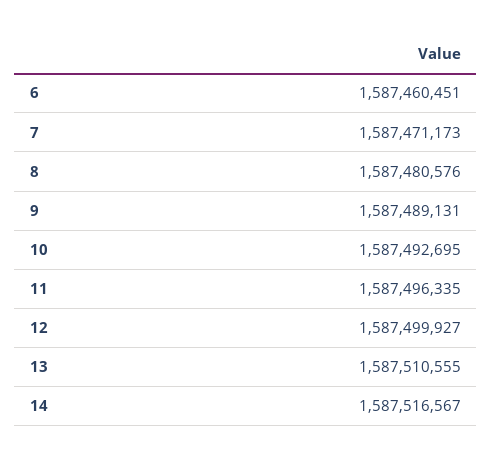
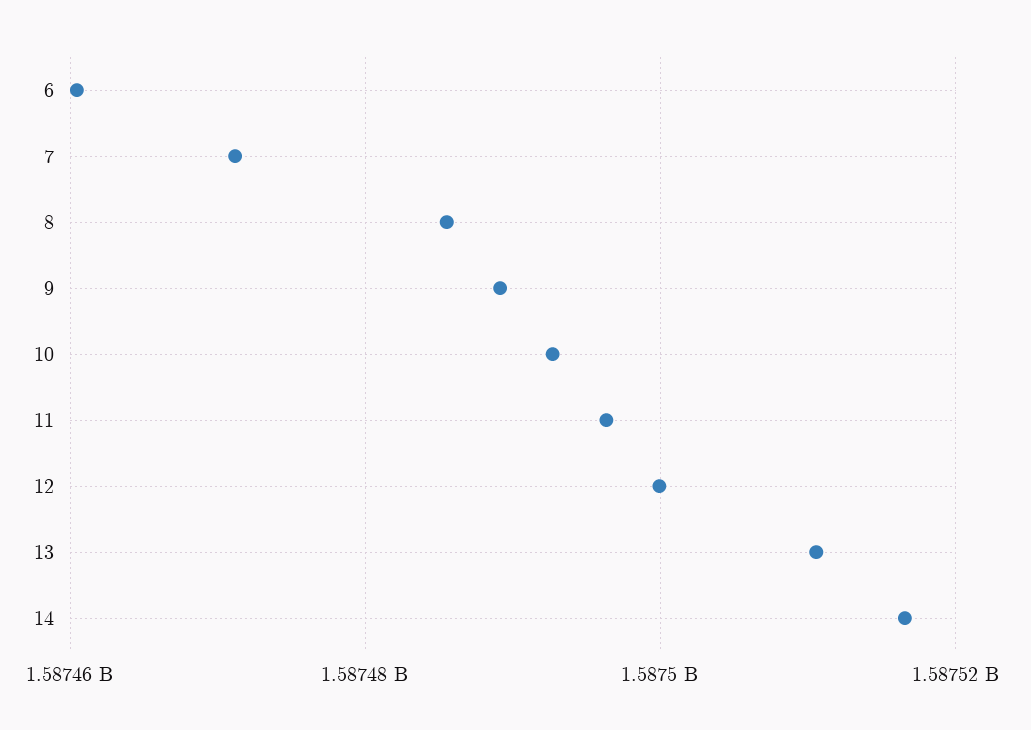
  {
    "6": 1587460451,
    "7": 1587471173,
-   "8": 1587480576,
+   "8": 1587486000,
    "9": 1587489131,
    "10": 1587492695,
    "11": 1587496335,
    "12": 1587499927,
    "13": 1587510555,
    "14": 1587516567
  }

